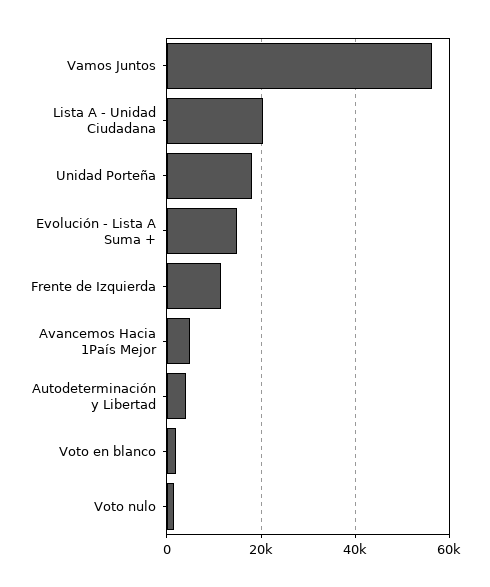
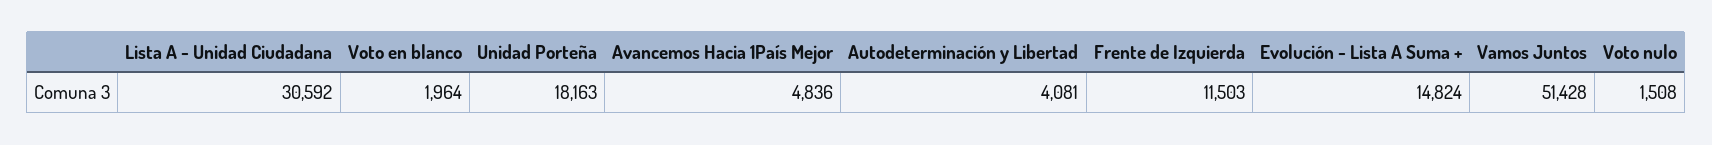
  {
-   "Vamos Juntos": 56000,
+   "Vamos Juntos": 51428,
-   "Lista A - Unidad Ciudadana": 20000,
+   "Lista A - Unidad Ciudadana": 30592,
    "Unidad Porteña": 18163,
    "Evolución - Lista A Suma +": 14824,
    "Frente de Izquierda": 11503,
    "Avancemos Hacia 1País Mejor": 4836,
    "Autodeterminación y Libertad": 4081,
    "Voto en blanco": 1964,
    "Voto nulo": 1508
  }

